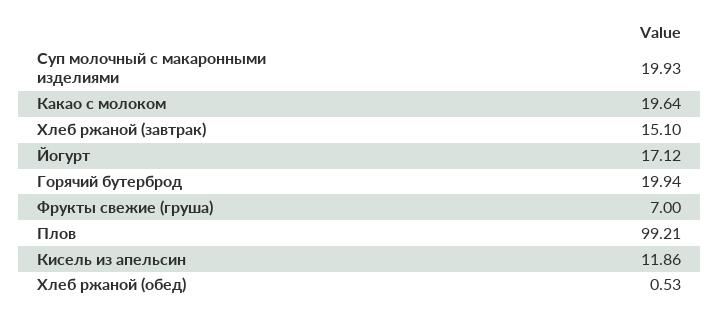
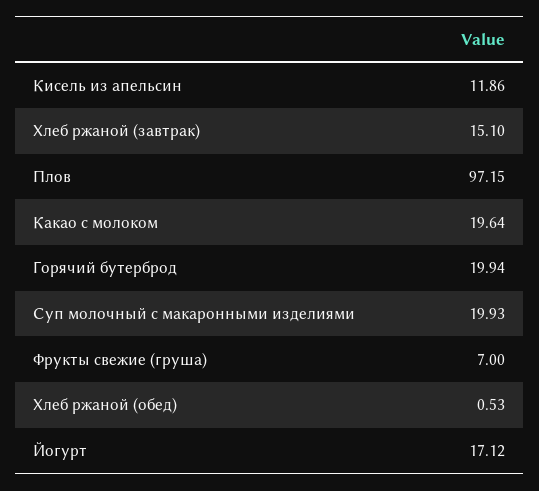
  {
    "Суп молочный с макаронными изделиями": 19.93,
    "Какао с молоком": 19.64,
    "Хлеб ржаной (завтрак)": 15.1,
    "Йогурт": 17.12,
    "Горячий бутерброд": 19.94,
    "Фрукты свежие (груша)": 7,
-   "Плов": 99.21,
+   "Плов": 97.15,
    "Кисель из апельсин": 11.86,
    "Хлеб ржаной (обед)": 0.53
  }

